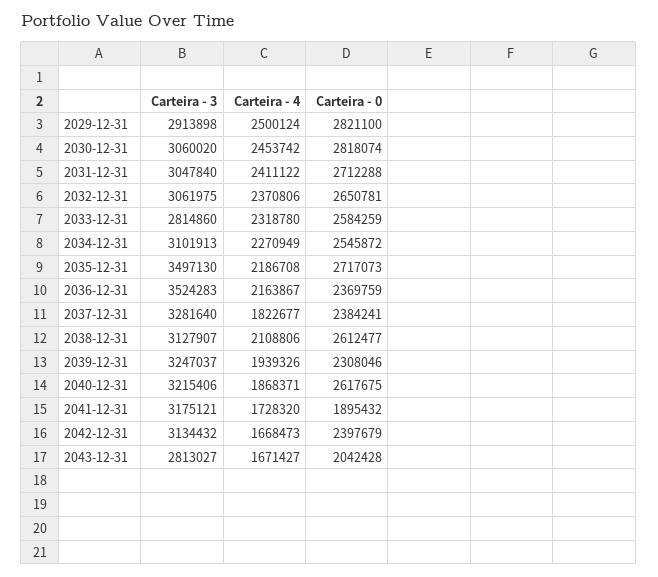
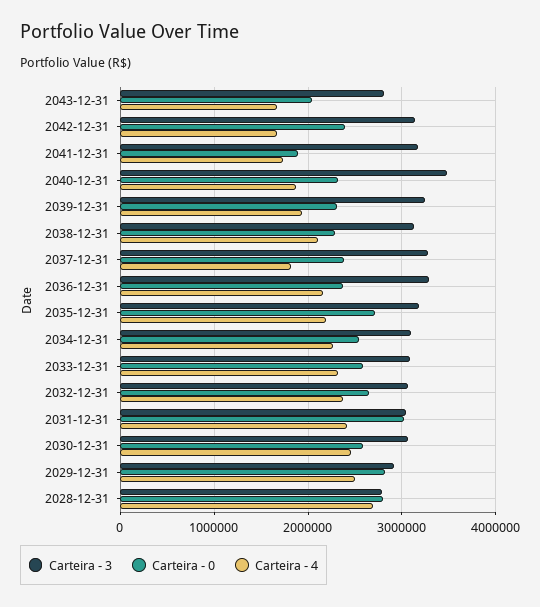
  {
    "Carteira - 3": {
      "2029-12-31": 2913898,
      "2030-12-31": 3060020,
      "2031-12-31": 3047840,
      "2032-12-31": 3061975,
-     "2033-12-31": 2814860,
+     "2033-12-31": 3100000,
      "2034-12-31": 3101913,
-     "2035-12-31": 3497130,
+     "2035-12-31": 3200000,
-     "2036-12-31": 3524283,
+     "2036-12-31": 3300000,
      "2037-12-31": 3281640,
      "2038-12-31": 3127907,
      "2039-12-31": 3247037,
-     "2040-12-31": 3215406,
+     "2040-12-31": 3500000,
      "2041-12-31": 3175121,
      "2042-12-31": 3134432,
-     "2043-12-31": 2813027
+     "2043-12-31": 2813027,
+     "2028-12-31": 2800000
    },
    "Carteira - 4": {
      "2029-12-31": 2500124,
      "2030-12-31": 2453742,
      "2031-12-31": 2411122,
      "2032-12-31": 2370806,
      "2033-12-31": 2318780,
      "2034-12-31": 2270949,
      "2035-12-31": 2186708,
      "2036-12-31": 2163867,
      "2037-12-31": 1822677,
      "2038-12-31": 2108806,
      "2039-12-31": 1939326,
      "2040-12-31": 1868371,
      "2041-12-31": 1728320,
      "2042-12-31": 1668473,
-     "2043-12-31": 1671427
+     "2043-12-31": 1671427,
+     "2028-12-31": 2700000
    },
    "Carteira - 0": {
      "2029-12-31": 2821100,
-     "2030-12-31": 2818074,
+     "2030-12-31": 2600000,
-     "2031-12-31": 2712288,
+     "2031-12-31": 3000000,
      "2032-12-31": 2650781,
      "2033-12-31": 2584259,
      "2034-12-31": 2545872,
      "2035-12-31": 2717073,
      "2036-12-31": 2369759,
      "2037-12-31": 2384241,
-     "2038-12-31": 2612477,
+     "2038-12-31": 2300000,
      "2039-12-31": 2308046,
-     "2040-12-31": 2617675,
+     "2040-12-31": 2300000,
      "2041-12-31": 1895432,
      "2042-12-31": 2397679,
-     "2043-12-31": 2042428
+     "2043-12-31": 2042428,
+     "2028-12-31": 2800000
    }
  }

